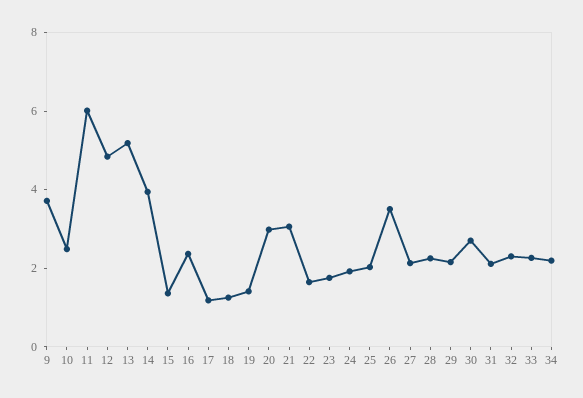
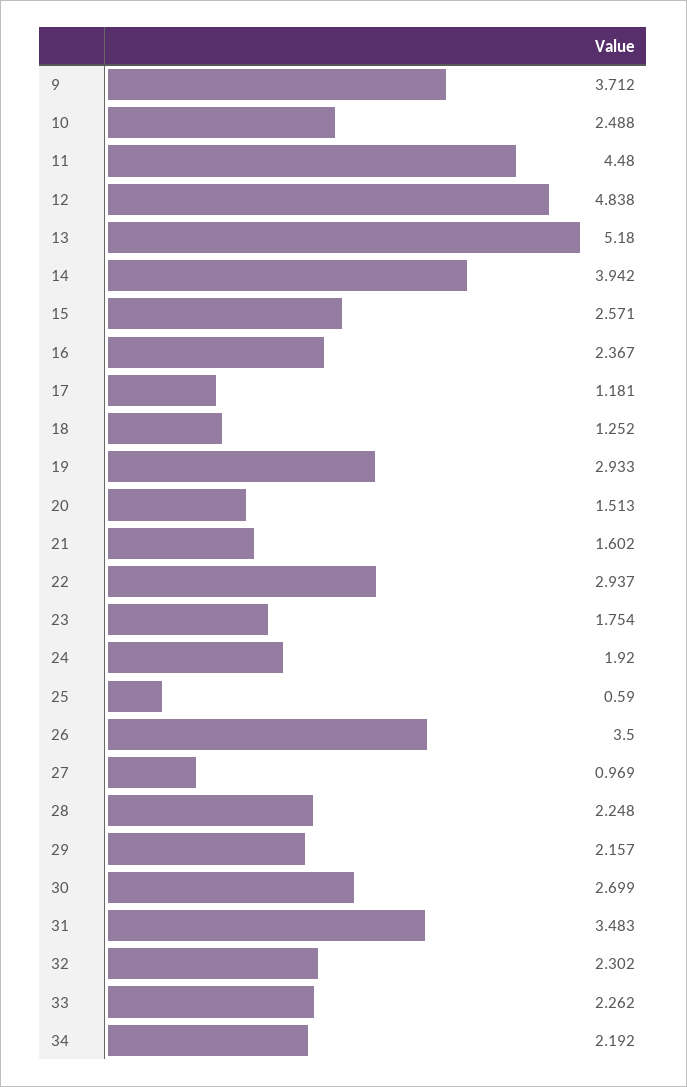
  {
    "9": 3.712,
    "10": 2.488,
-   "11": 6,
+   "11": 4.48,
    "12": 4.838,
    "13": 5.18,
    "14": 3.942,
-   "15": 1.5,
+   "15": 2.571,
    "16": 2.367,
    "17": 1.181,
    "18": 1.252,
-   "19": 1.5,
+   "19": 2.933,
-   "20": 3,
+   "20": 1.513,
-   "21": 3,
+   "21": 1.602,
-   "22": 1.5,
+   "22": 2.937,
    "23": 1.754,
    "24": 1.92,
-   "25": 2,
+   "25": 0.59,
    "26": 3.5,
-   "27": 2,
+   "27": 0.969,
    "28": 2.248,
    "29": 2.157,
    "30": 2.699,
-   "31": 2,
+   "31": 3.483,
    "32": 2.302,
    "33": 2.262,
    "34": 2.192
  }

